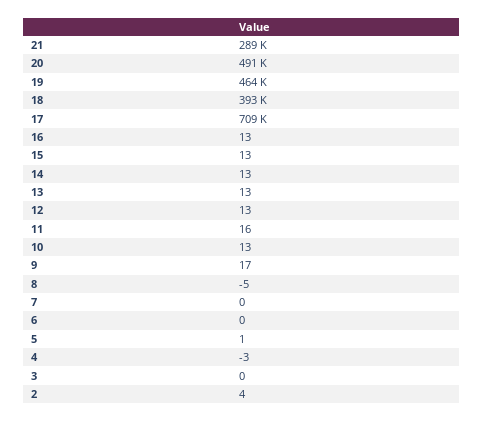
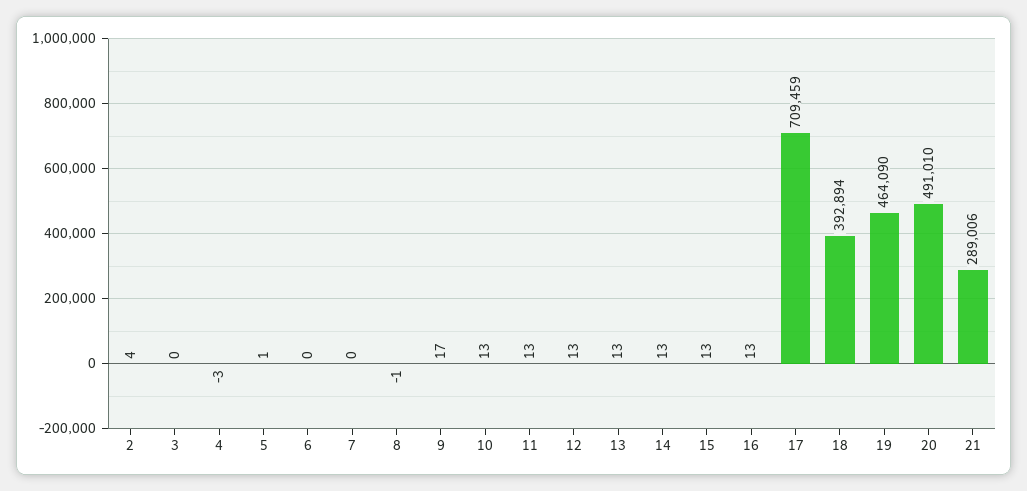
  {
    "21": 289006,
    "20": 491010,
    "19": 464090,
    "18": 392894,
    "17": 709459,
    "16": 13,
    "15": 13,
    "14": 13,
    "13": 13,
    "12": 13,
-   "11": 16,
+   "11": 13,
    "10": 13,
    "9": 17,
-   "8": -5,
+   "8": -1,
    "7": 0,
    "6": 0,
    "5": 1,
    "4": -3,
    "3": 0,
    "2": 4
  }

